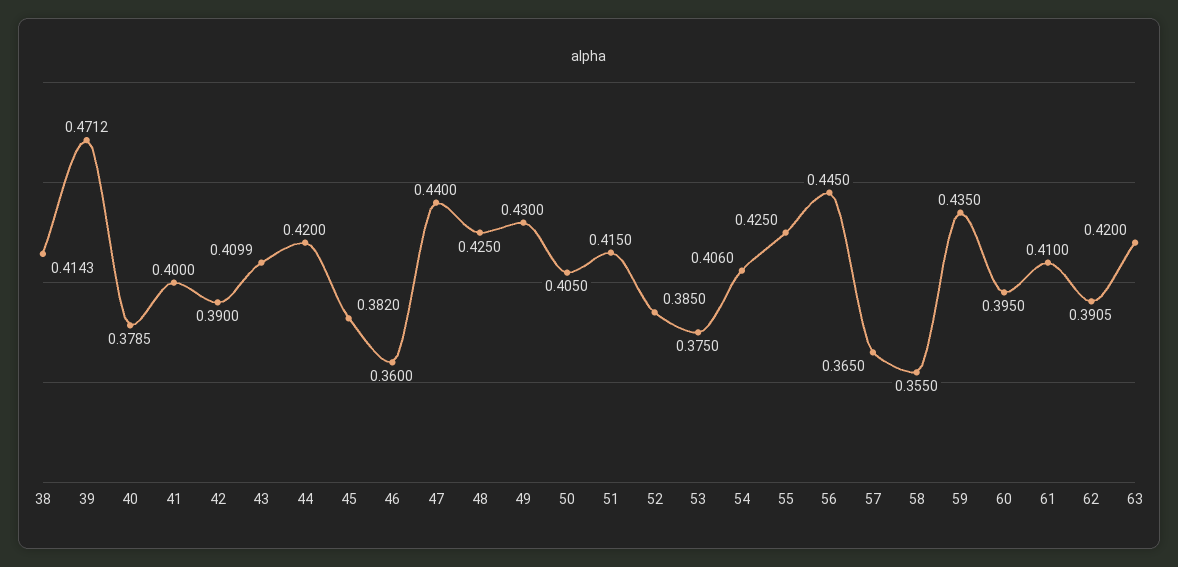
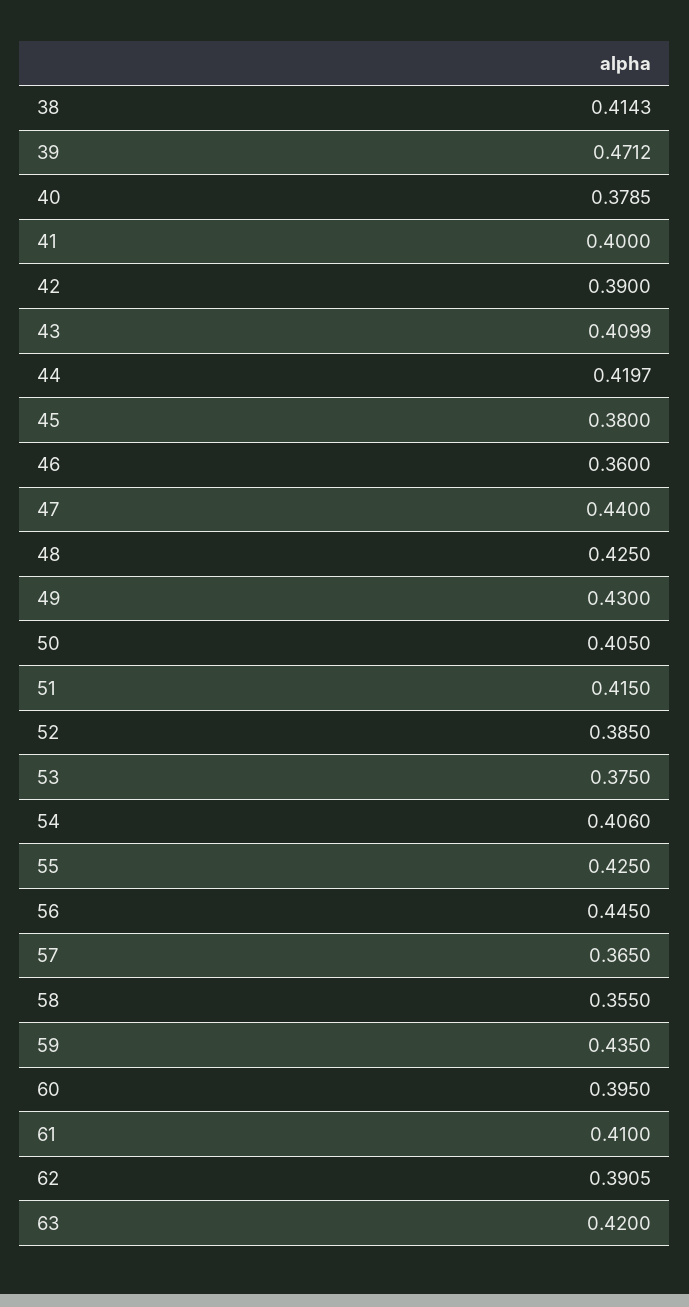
  {
    "38": 0.4143,
    "39": 0.4712,
    "40": 0.3785,
    "41": 0.4,
    "42": 0.39,
    "43": 0.4099,
-   "44": 0.42,
+   "44": 0.4197,
-   "45": 0.382,
+   "45": 0.38,
    "46": 0.36,
    "47": 0.44,
    "48": 0.425,
    "49": 0.43,
    "50": 0.405,
    "51": 0.415,
    "52": 0.385,
    "53": 0.375,
    "54": 0.406,
    "55": 0.425,
    "56": 0.445,
    "57": 0.365,
    "58": 0.355,
    "59": 0.435,
    "60": 0.395,
    "61": 0.41,
    "62": 0.3905,
    "63": 0.42
  }

